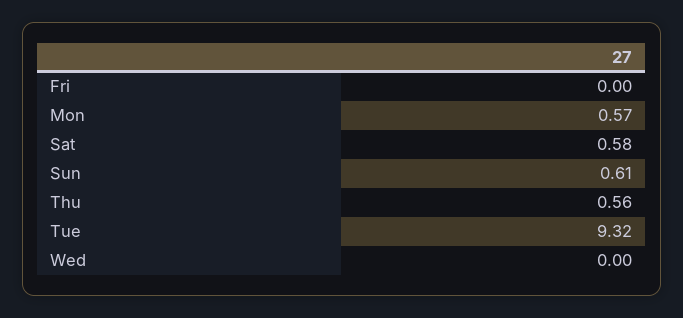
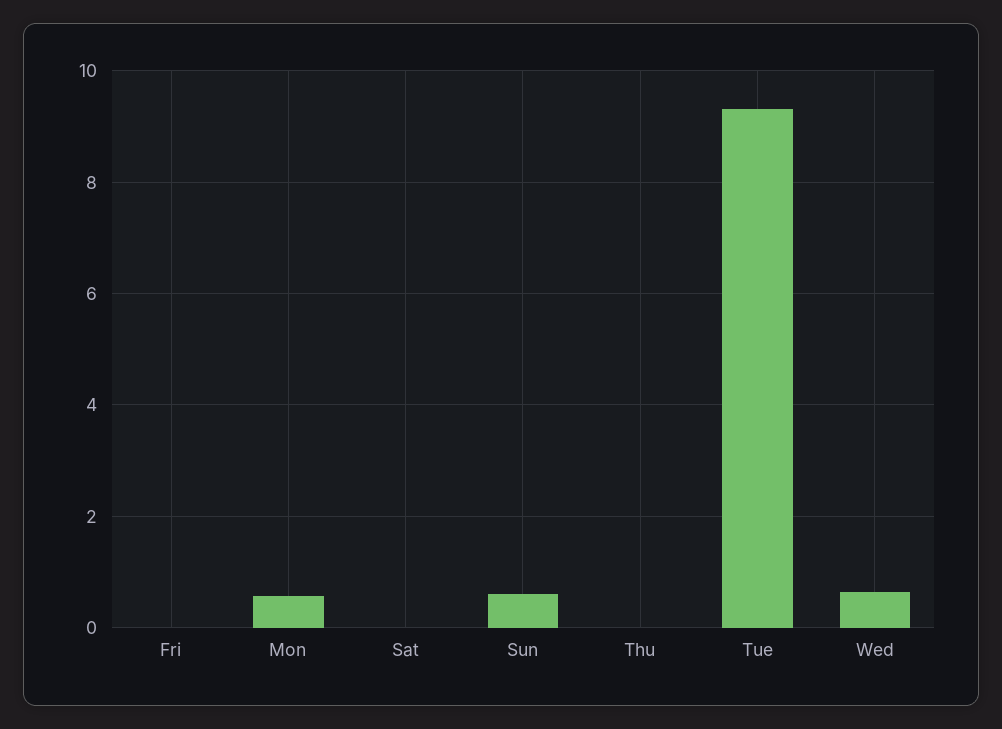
  {
    "Fri": 0,
    "Mon": 0.57,
-   "Sat": 0.58,
+   "Sat": 0,
    "Sun": 0.61,
-   "Thu": 0.56,
+   "Thu": 0,
    "Tue": 9.32,
-   "Wed": 0
+   "Wed": 0.6
  }

